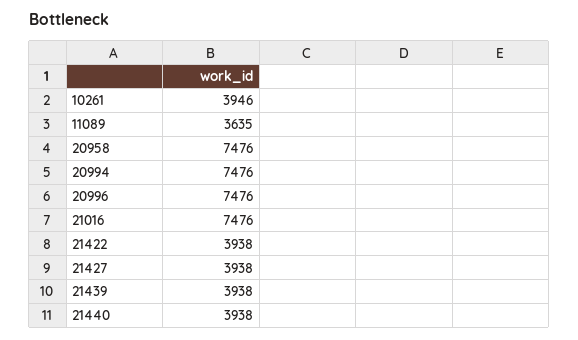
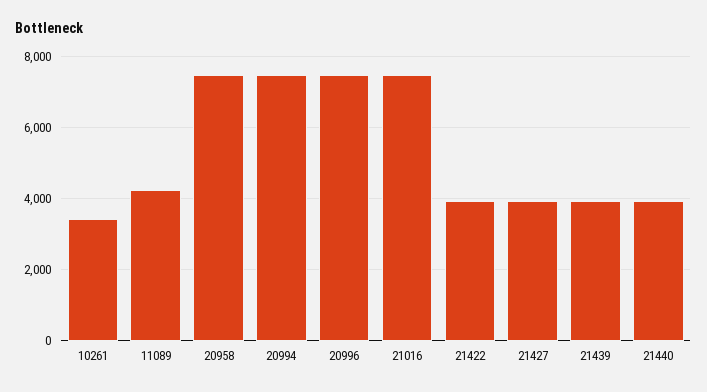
  {
-   "10261": 3946,
+   "10261": 3400,
-   "11089": 3635,
+   "11089": 4200,
    "20958": 7476,
    "20994": 7476,
    "20996": 7476,
    "21016": 7476,
    "21422": 3938,
    "21427": 3938,
    "21439": 3938,
    "21440": 3938
  }

